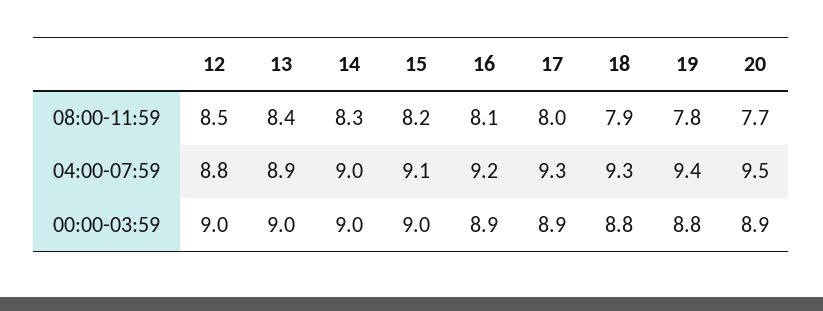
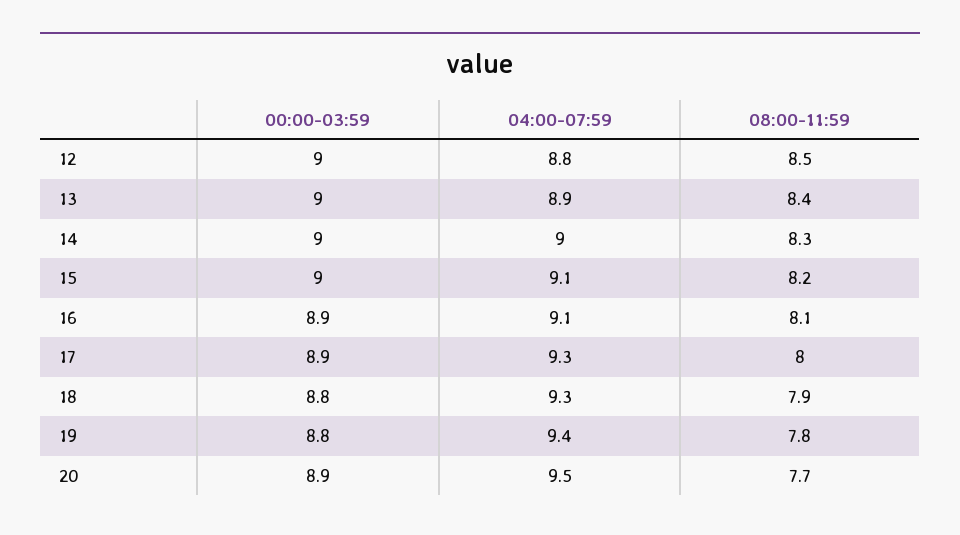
  {
    "12": {
      "08:00-11:59": 8.5,
      "04:00-07:59": 8.8,
      "00:00-03:59": 9
    },
    "13": {
      "08:00-11:59": 8.4,
      "04:00-07:59": 8.9,
      "00:00-03:59": 9
    },
    "14": {
      "08:00-11:59": 8.3,
      "04:00-07:59": 9,
      "00:00-03:59": 9
    },
    "15": {
      "08:00-11:59": 8.2,
      "04:00-07:59": 9.1,
      "00:00-03:59": 9
    },
    "16": {
      "08:00-11:59": 8.1,
-     "04:00-07:59": 9.2,
+     "04:00-07:59": 9.1,
      "00:00-03:59": 8.9
    },
    "17": {
      "08:00-11:59": 8,
      "04:00-07:59": 9.3,
      "00:00-03:59": 8.9
    },
    "18": {
      "08:00-11:59": 7.9,
      "04:00-07:59": 9.3,
      "00:00-03:59": 8.8
    },
    "19": {
      "08:00-11:59": 7.8,
      "04:00-07:59": 9.4,
      "00:00-03:59": 8.8
    },
    "20": {
      "08:00-11:59": 7.7,
      "04:00-07:59": 9.5,
      "00:00-03:59": 8.9
    }
  }

